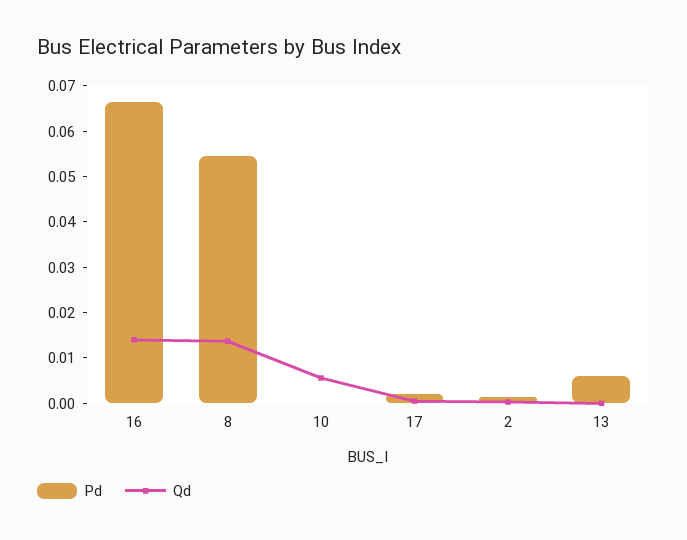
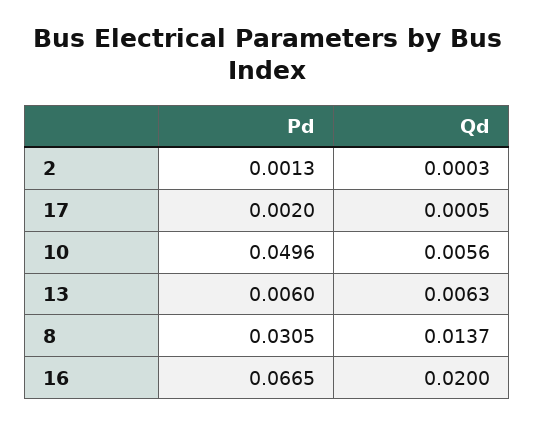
  {
    "Pd": {
      "16": 0.0665,
-     "8": 0.054,
+     "8": 0.0305,
-     "10": 0,
+     "10": 0.0496,
      "17": 0.002,
      "2": 0.0013,
      "13": 0.006
    },
    "Qd": {
-     "16": 0.014,
+     "16": 0.02,
      "8": 0.0137,
      "10": 0.0056,
      "17": 0.0005,
      "2": 0.0003,
-     "13": 0
+     "13": 0.0063
    }
  }

